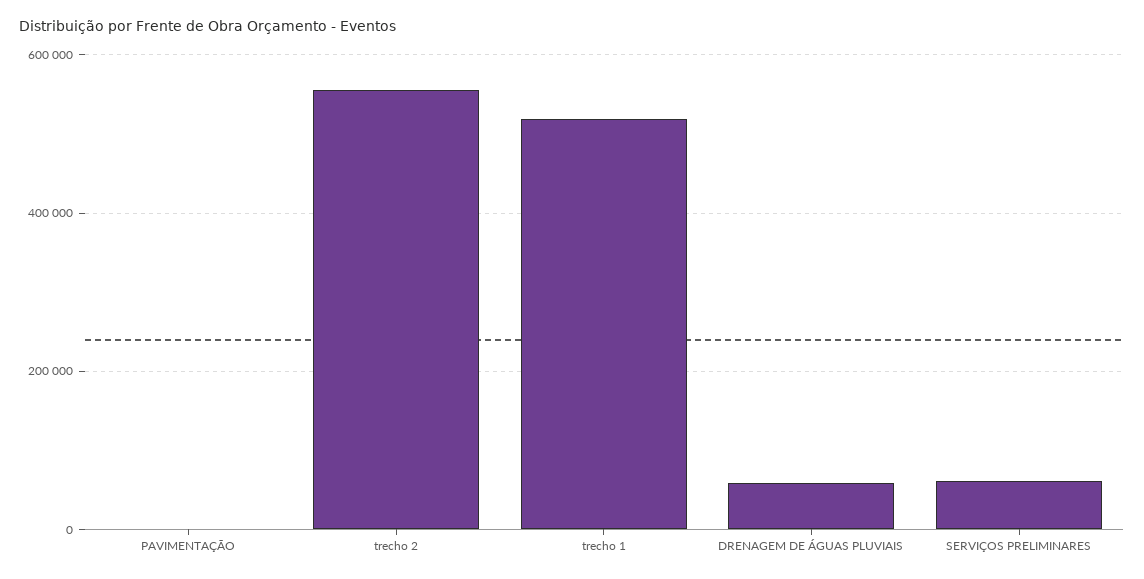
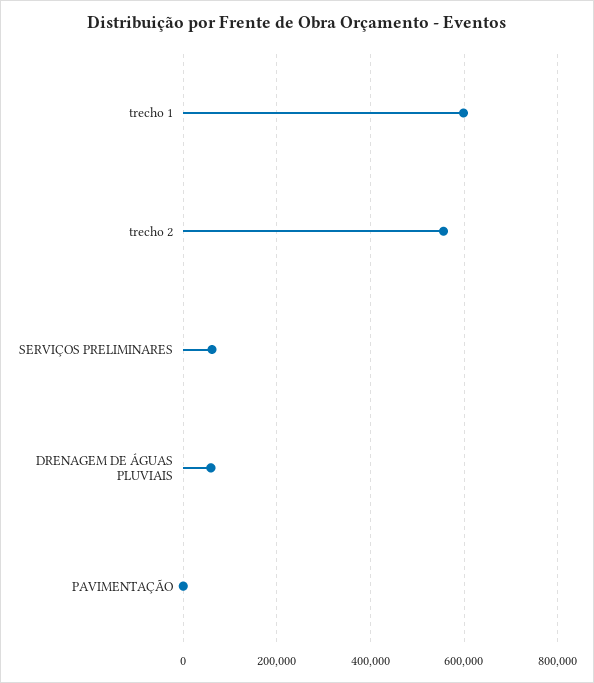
  {
    "PAVIMENTAÇÃO": 0,
    "trecho 2": 560000,
-   "trecho 1": 520000,
+   "trecho 1": 600000,
    "DRENAGEM DE ÁGUAS PLUVIAIS": 60000,
    "SERVIÇOS PRELIMINARES": 60000
  }

